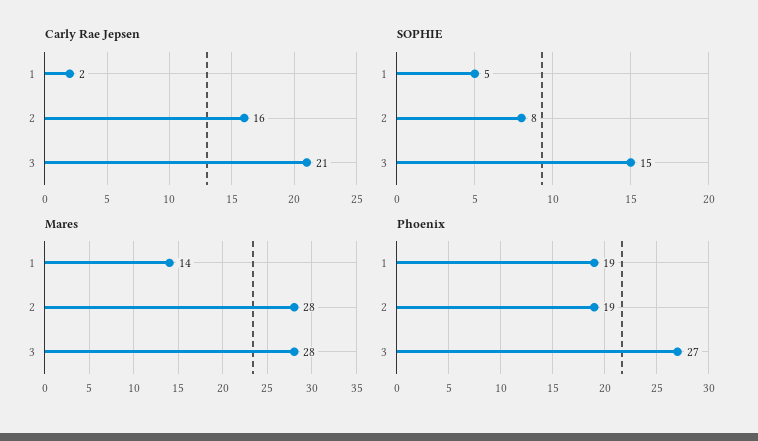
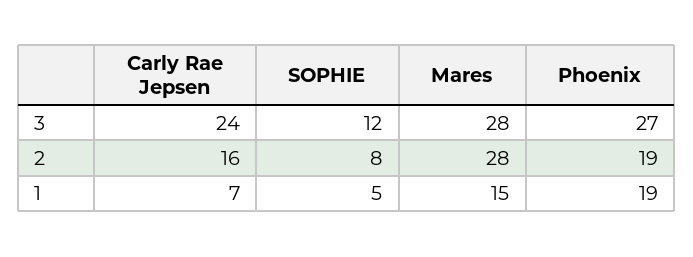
  {
    "Carly Rae Jepsen": {
-     "1": 2,
+     "1": 7,
      "2": 16,
-     "3": 21
+     "3": 24
    },
    "SOPHIE": {
      "1": 5,
      "2": 8,
-     "3": 15
+     "3": 12
    },
    "Mares": {
-     "1": 14,
+     "1": 15,
      "2": 28,
      "3": 28
    },
    "Phoenix": {
      "1": 19,
      "2": 19,
      "3": 27
    }
  }

